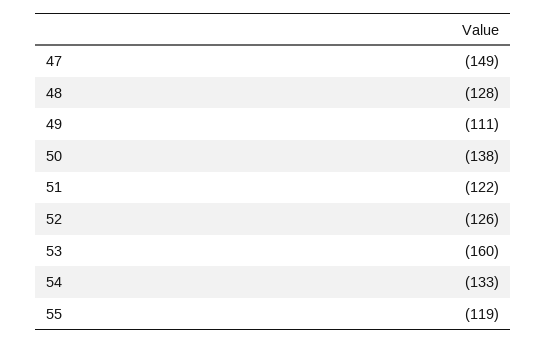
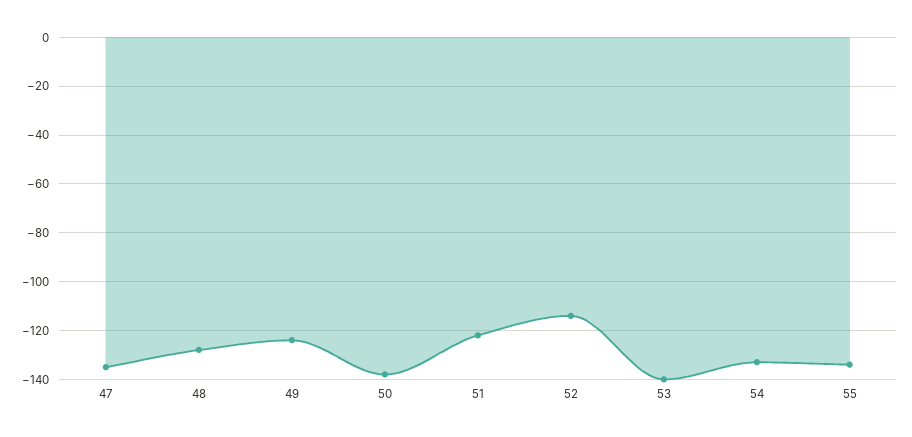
  {
-   "47": -149,
+   "47": -135,
    "48": -128,
-   "49": -111,
+   "49": -125,
    "50": -138,
    "51": -122,
-   "52": -126,
+   "52": -115,
-   "53": -160,
+   "53": -140,
    "54": -133,
-   "55": -119
+   "55": -135
  }

